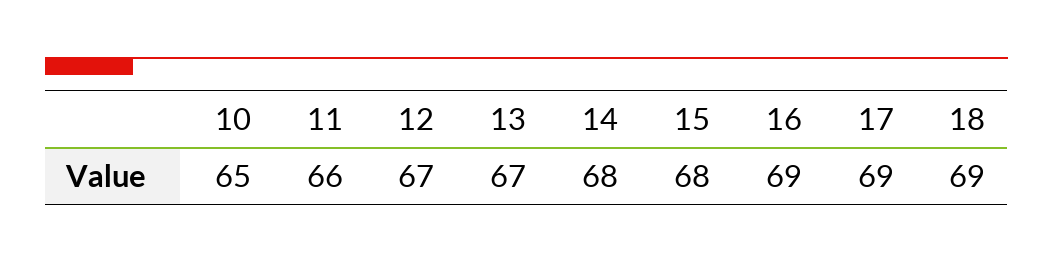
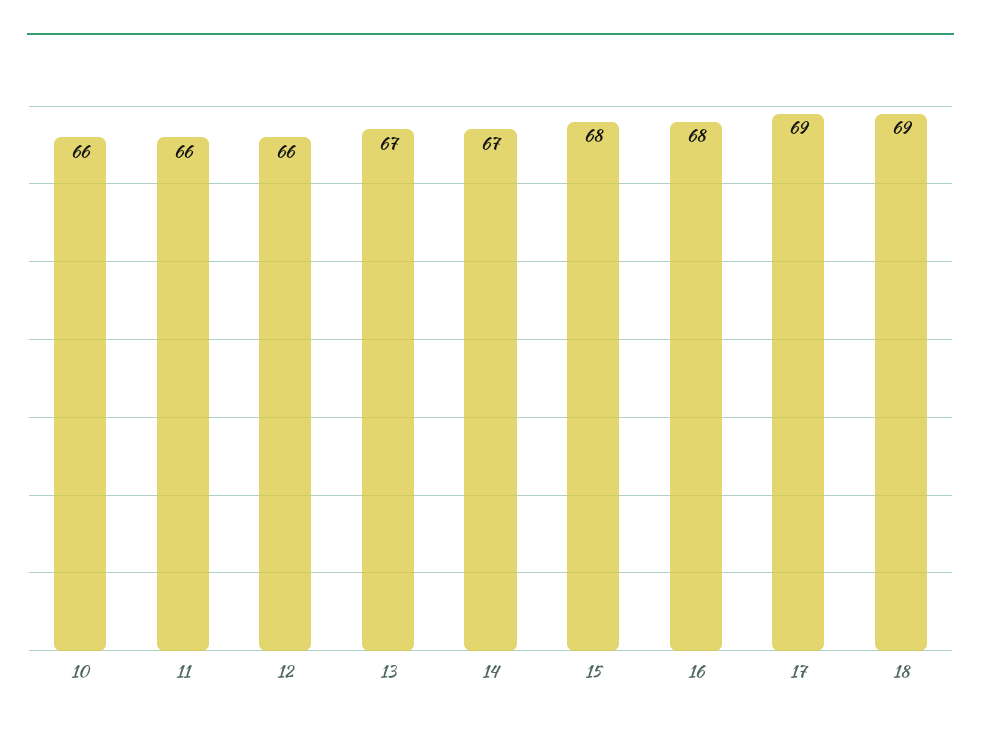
  {
-   "10": 65,
+   "10": 66,
    "11": 66,
-   "12": 67,
+   "12": 66,
    "13": 67,
-   "14": 68,
+   "14": 67,
    "15": 68,
-   "16": 69,
+   "16": 68,
    "17": 69,
    "18": 69
  }

